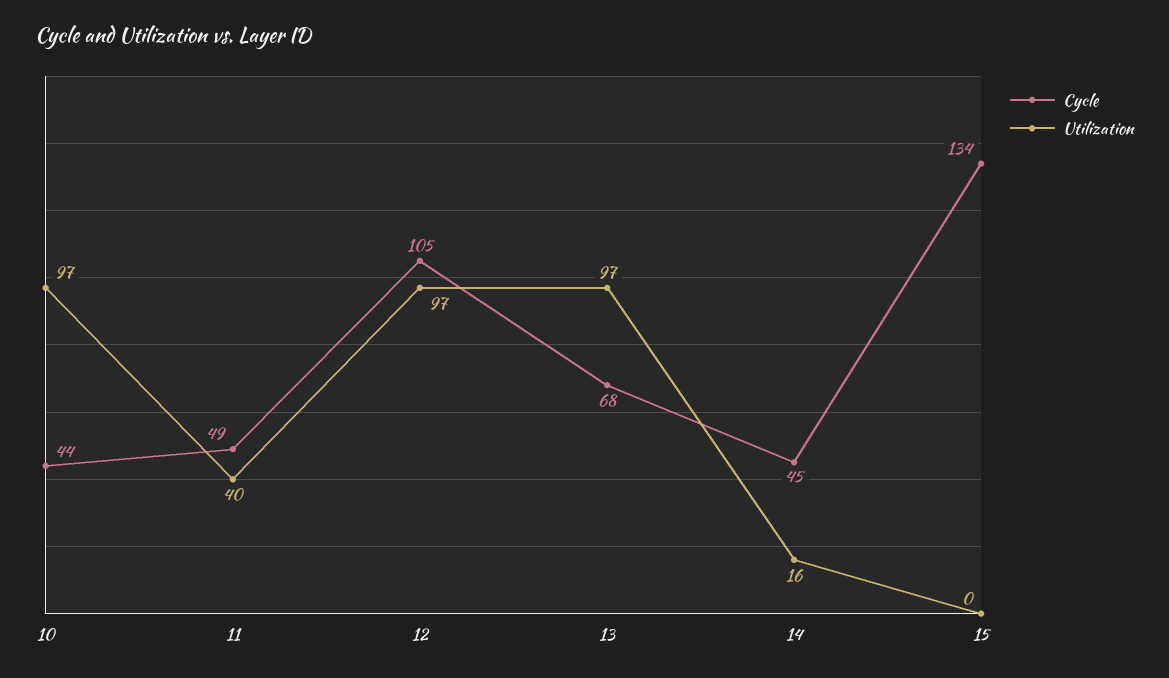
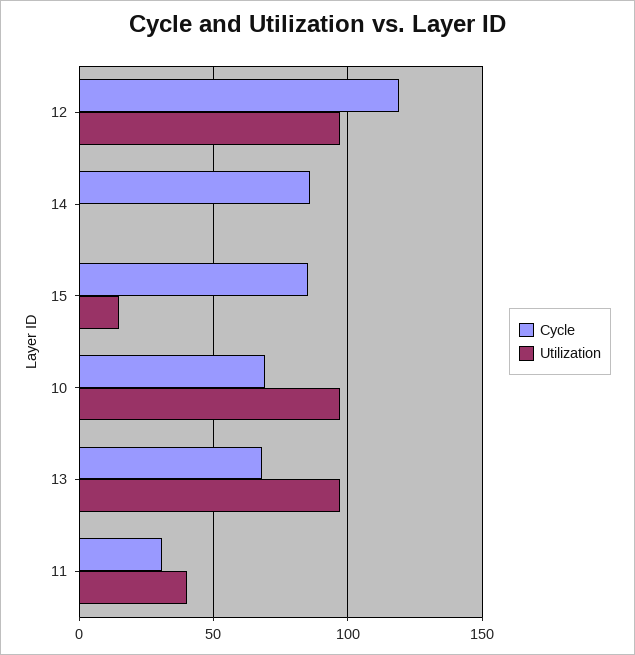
  {
    "Cycle": {
-     "10": 44,
+     "10": 70,
-     "11": 49,
+     "11": 30,
-     "12": 105,
+     "12": 120,
      "13": 68,
-     "14": 45,
+     "14": 85,
-     "15": 134
+     "15": 85
    },
    "Utilization": {
      "10": 97,
      "11": 40,
      "12": 97,
      "13": 97,
-     "14": 16,
+     "14": 0,
-     "15": 0
+     "15": 15
    }
  }

